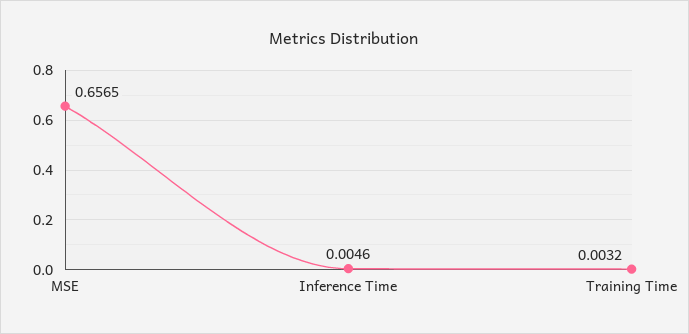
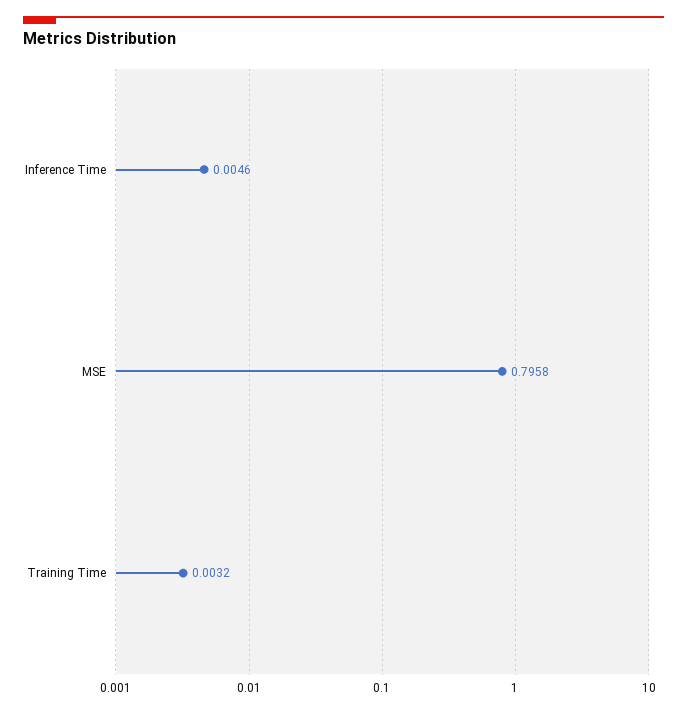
  {
-   "MSE": 0.6565,
+   "MSE": 0.7958,
    "Inference Time": 0.0046,
    "Training Time": 0.0032
  }

